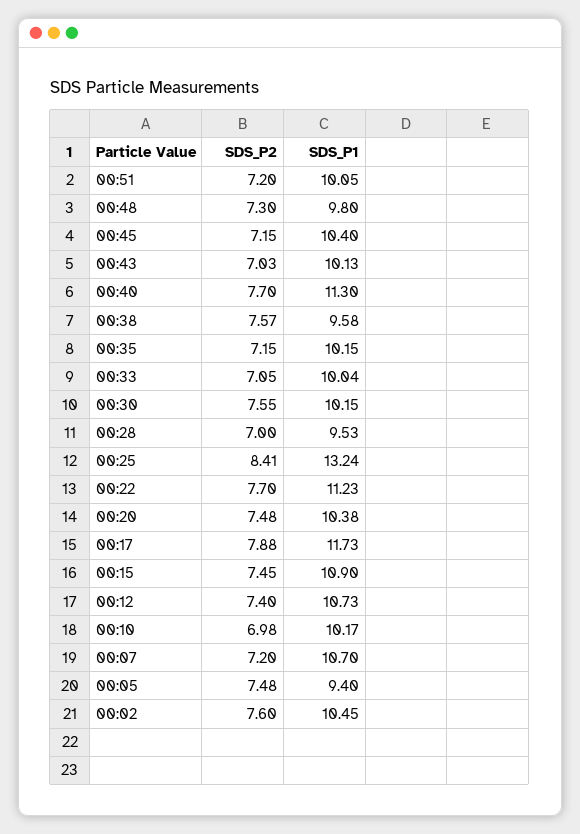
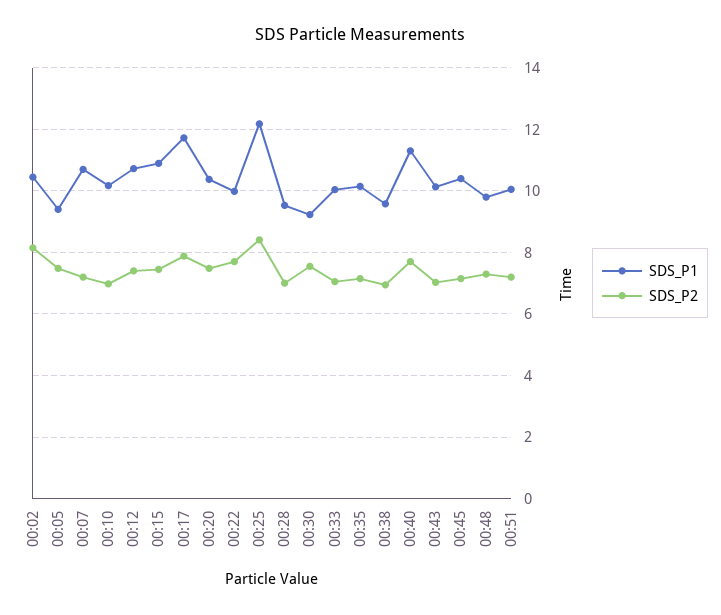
  {
    "SDS_P2": {
      "00:51": 7.2,
      "00:48": 7.3,
      "00:45": 7.15,
      "00:43": 7.03,
      "00:40": 7.7,
-     "00:38": 7.57,
+     "00:38": 7,
      "00:35": 7.15,
      "00:33": 7.05,
      "00:30": 7.55,
      "00:28": 7,
      "00:25": 8.41,
      "00:22": 7.7,
      "00:20": 7.48,
      "00:17": 7.88,
      "00:15": 7.45,
      "00:12": 7.4,
      "00:10": 6.98,
      "00:07": 7.2,
      "00:05": 7.48,
-     "00:02": 7.6
+     "00:02": 8.2
    },
    "SDS_P1": {
      "00:51": 10.05,
      "00:48": 9.8,
      "00:45": 10.4,
      "00:43": 10.13,
      "00:40": 11.3,
      "00:38": 9.58,
      "00:35": 10.15,
      "00:33": 10.04,
-     "00:30": 10.15,
+     "00:30": 9.2,
      "00:28": 9.53,
-     "00:25": 13.24,
+     "00:25": 12.2,
-     "00:22": 11.23,
+     "00:22": 10,
      "00:20": 10.38,
      "00:17": 11.73,
      "00:15": 10.9,
      "00:12": 10.73,
      "00:10": 10.17,
      "00:07": 10.7,
      "00:05": 9.4,
      "00:02": 10.45
    }
  }

